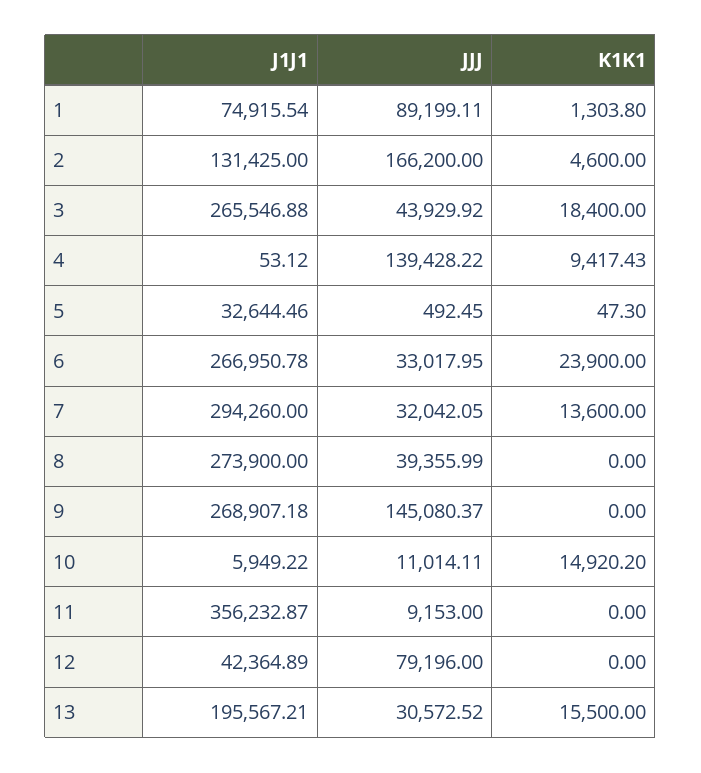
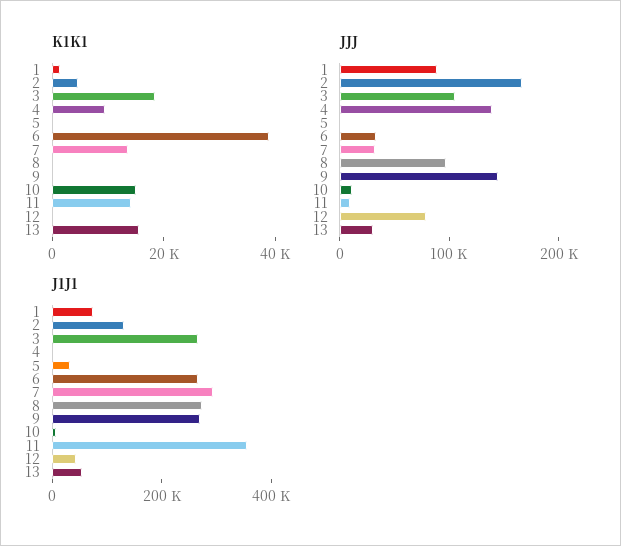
  {
    "J1J1": {
      "1": 74915.54,
      "2": 131425,
      "3": 265546.88,
      "4": 53.12,
      "5": 32644.46,
      "6": 266950.78,
      "7": 294260,
      "8": 273900,
      "9": 268907.18,
      "10": 5949.22,
      "11": 356232.87,
      "12": 42364.89,
-     "13": 195567.21
+     "13": 50000
    },
    "JJJ": {
      "1": 89199.11,
      "2": 166200,
-     "3": 43929.92,
+     "3": 100000,
      "4": 139428.22,
      "5": 492.45,
      "6": 33017.95,
      "7": 32042.05,
-     "8": 39355.99,
+     "8": 100000,
      "9": 145080.37,
      "10": 11014.11,
      "11": 9153,
      "12": 79196,
      "13": 30572.52
    },
    "K1K1": {
      "1": 1303.8,
      "2": 4600,
      "3": 18400,
      "4": 9417.43,
      "5": 47.3,
-     "6": 23900,
+     "6": 40000,
      "7": 13600,
      "8": 0,
      "9": 0,
      "10": 14920.2,
-     "11": 0,
+     "11": 15000,
      "12": 0,
      "13": 15500
    }
  }

